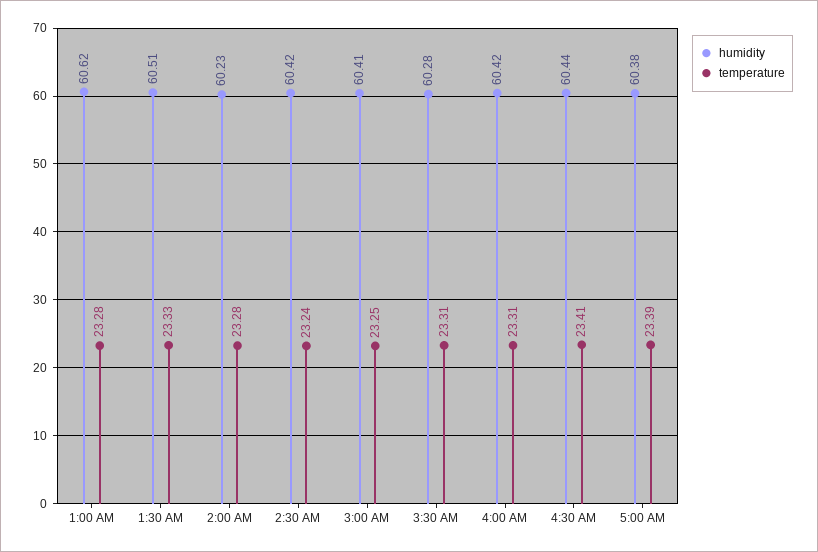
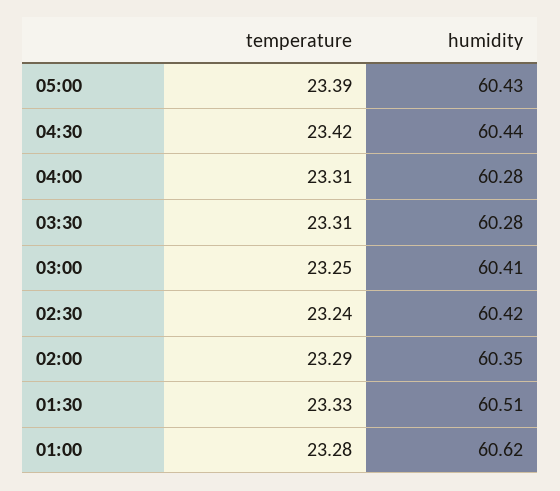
  {
    "humidity": {
      "1:00 AM": 60.62,
      "1:30 AM": 60.51,
-     "2:00 AM": 60.23,
+     "2:00 AM": 60.35,
      "2:30 AM": 60.42,
      "3:00 AM": 60.41,
      "3:30 AM": 60.28,
-     "4:00 AM": 60.42,
+     "4:00 AM": 60.28,
      "4:30 AM": 60.44,
-     "5:00 AM": 60.38
+     "5:00 AM": 60.43
    },
    "temperature": {
      "1:00 AM": 23.28,
      "1:30 AM": 23.33,
-     "2:00 AM": 23.28,
+     "2:00 AM": 23.29,
      "2:30 AM": 23.24,
      "3:00 AM": 23.25,
      "3:30 AM": 23.31,
      "4:00 AM": 23.31,
-     "4:30 AM": 23.41,
+     "4:30 AM": 23.42,
      "5:00 AM": 23.39
    }
  }

